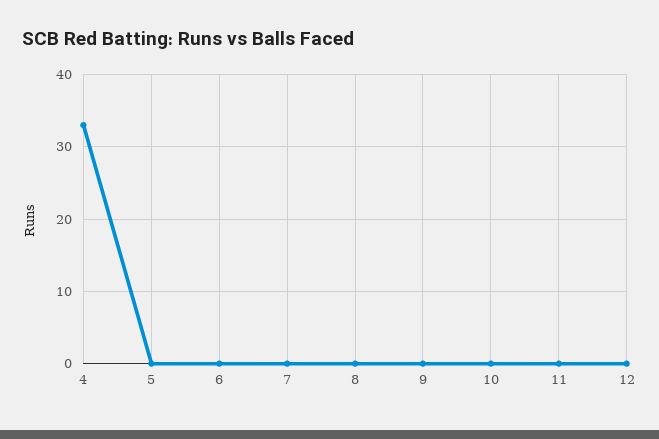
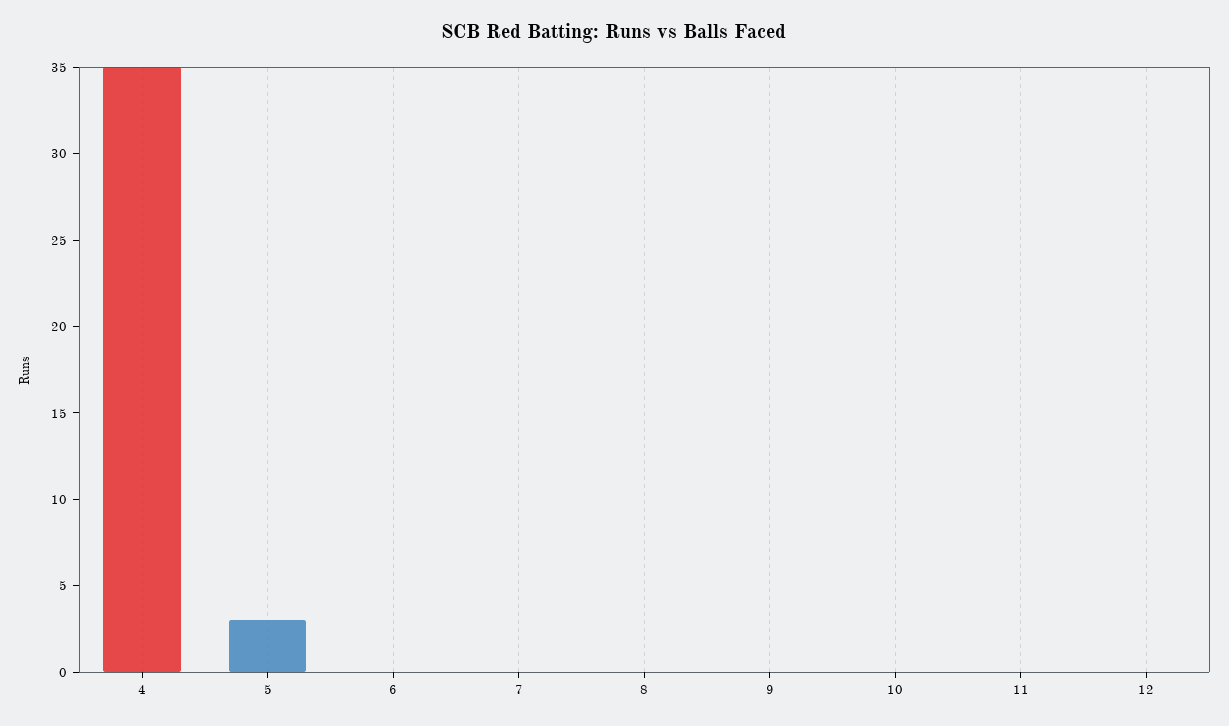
  {
-   "4": 33,
+   "4": 35,
-   "5": 0,
+   "5": 3,
    "6": 0,
    "7": 0,
    "8": 0,
    "9": 0,
    "10": 0,
    "11": 0,
    "12": 0
  }

